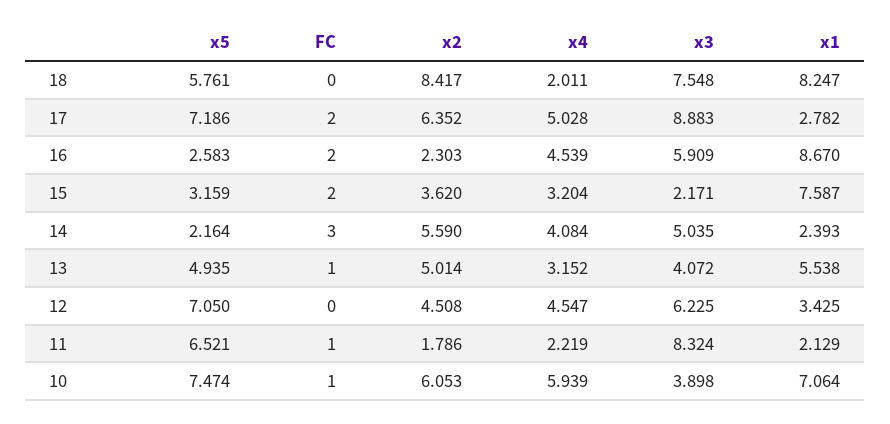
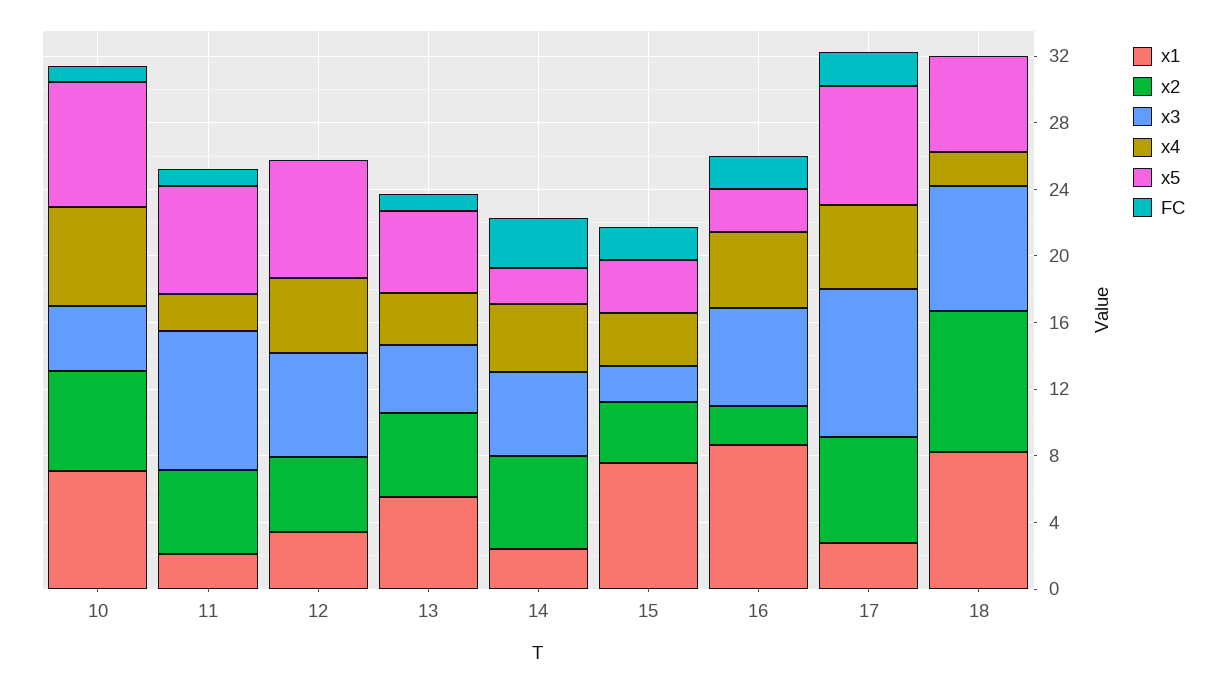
  {
    "x5": {
      "18": 5.761,
      "17": 7.186,
      "16": 2.583,
      "15": 3.159,
      "14": 2.164,
      "13": 4.935,
      "12": 7.05,
      "11": 6.521,
      "10": 7.474
    },
    "FC": {
      "18": 0,
      "17": 2,
      "16": 2,
      "15": 2,
      "14": 3,
      "13": 1,
      "12": 0,
      "11": 1,
      "10": 1
    },
    "x2": {
      "18": 8.417,
      "17": 6.352,
      "16": 2.303,
      "15": 3.62,
      "14": 5.59,
      "13": 5.014,
      "12": 4.508,
-     "11": 1.786,
+     "11": 5,
      "10": 6.053
    },
    "x4": {
      "18": 2.011,
      "17": 5.028,
      "16": 4.539,
      "15": 3.204,
      "14": 4.084,
      "13": 3.152,
      "12": 4.547,
      "11": 2.219,
      "10": 5.939
    },
    "x3": {
      "18": 7.548,
      "17": 8.883,
      "16": 5.909,
      "15": 2.171,
      "14": 5.035,
      "13": 4.072,
      "12": 6.225,
      "11": 8.324,
      "10": 3.898
    },
    "x1": {
      "18": 8.247,
      "17": 2.782,
      "16": 8.67,
      "15": 7.587,
      "14": 2.393,
      "13": 5.538,
      "12": 3.425,
      "11": 2.129,
      "10": 7.064
    }
  }

